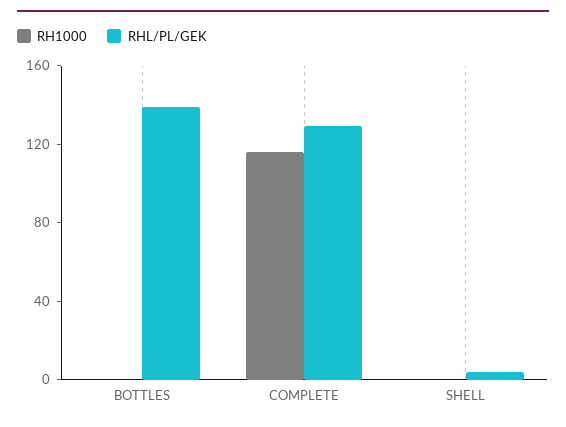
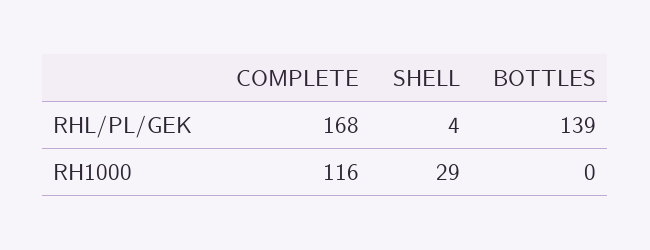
  {
    "RH1000": {
      "BOTTLES": 0,
      "COMPLETE": 116,
-     "SHELL": 0
+     "SHELL": 29
    },
    "RHL/PL/GEK": {
      "BOTTLES": 139,
-     "COMPLETE": 130,
+     "COMPLETE": 168,
      "SHELL": 4
    }
  }

